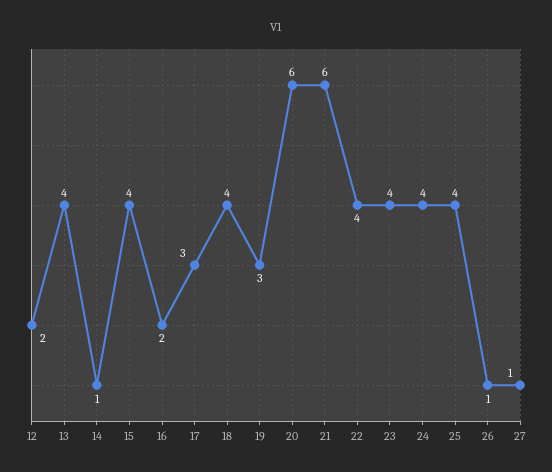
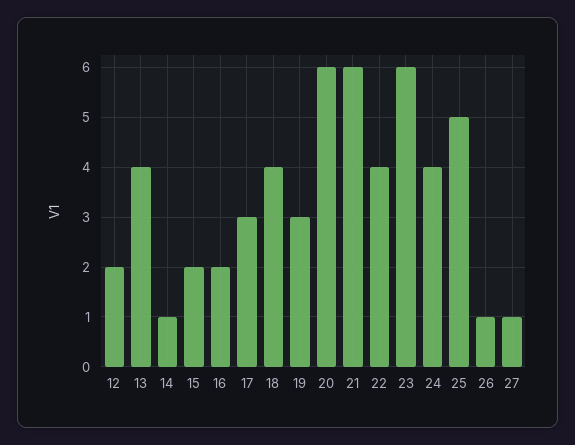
  {
    "12": 2,
    "13": 4,
    "14": 1,
-   "15": 4,
+   "15": 2,
    "16": 2,
    "17": 3,
    "18": 4,
    "19": 3,
    "20": 6,
    "21": 6,
    "22": 4,
-   "23": 4,
+   "23": 6,
    "24": 4,
-   "25": 4,
+   "25": 5,
    "26": 1,
    "27": 1
  }

